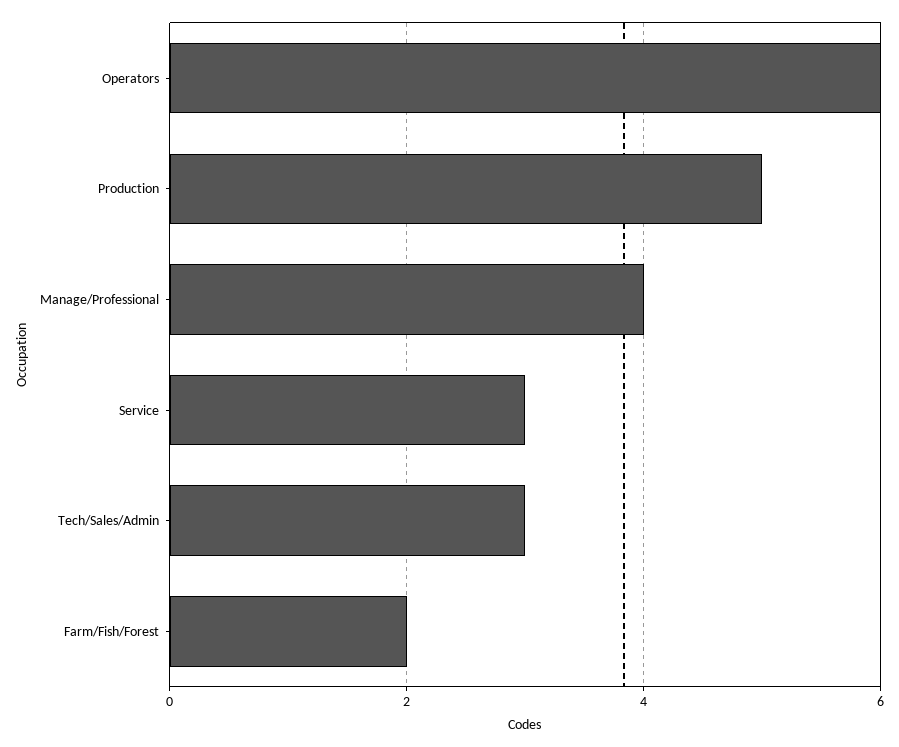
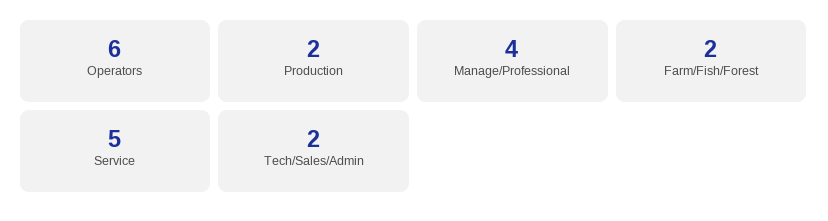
  {
    "Operators": 6,
-   "Production": 5,
+   "Production": 2,
    "Manage/Professional": 4,
-   "Service": 3,
+   "Service": 5,
-   "Tech/Sales/Admin": 3,
+   "Tech/Sales/Admin": 2,
    "Farm/Fish/Forest": 2
  }

